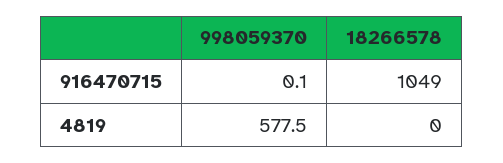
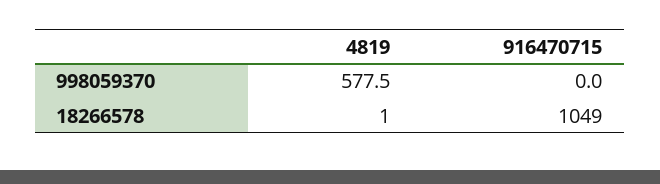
  {
    "998059370": {
-     "916470715": 0.1,
+     "916470715": 0,
      "4819": 577.5
    },
    "18266578": {
      "916470715": 1049,
-     "4819": 0
+     "4819": 1
    }
  }

